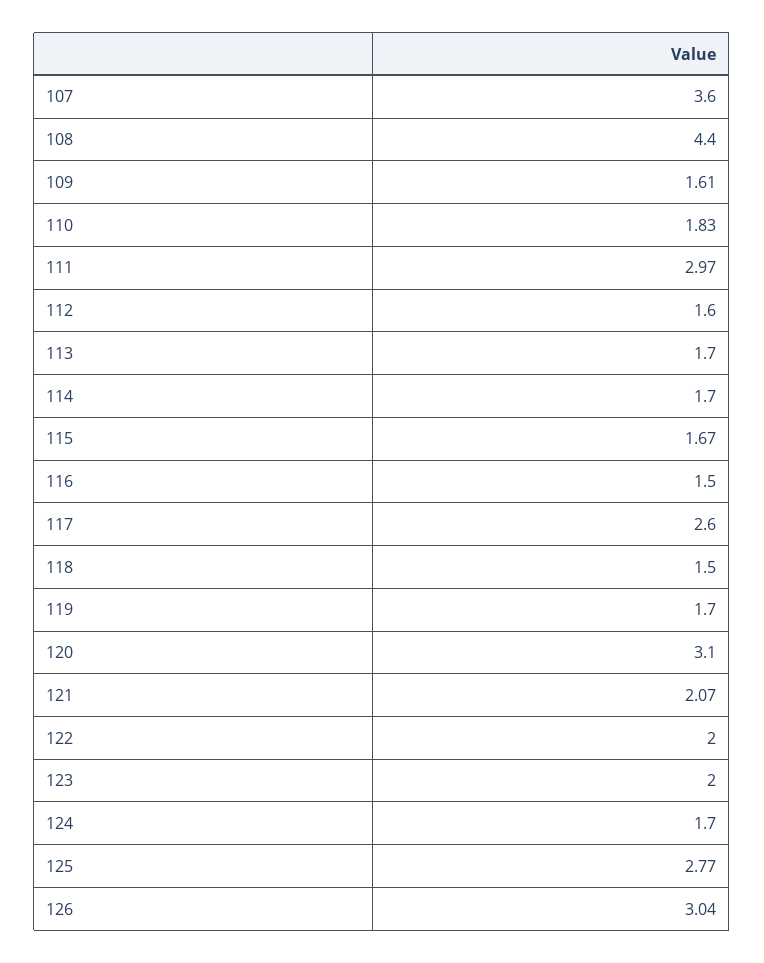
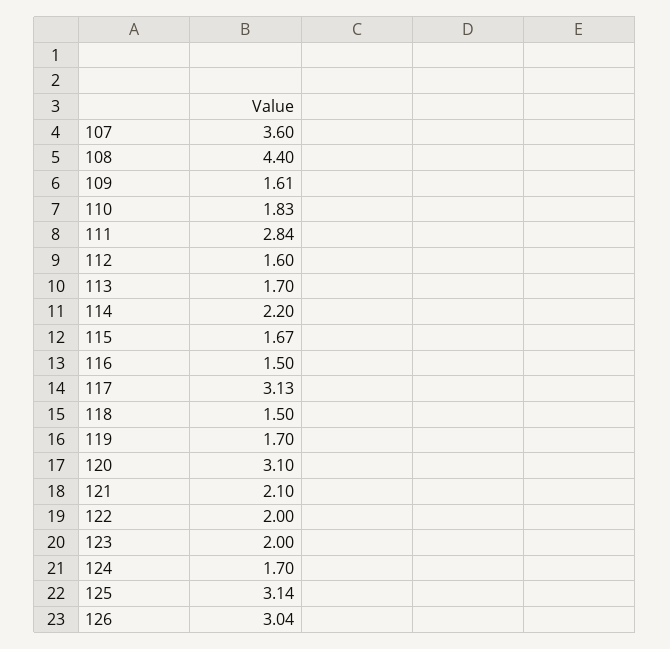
  {
    "107": 3.6,
    "108": 4.4,
    "109": 1.61,
    "110": 1.83,
-   "111": 2.97,
+   "111": 2.84,
    "112": 1.6,
    "113": 1.7,
-   "114": 1.7,
+   "114": 2.2,
    "115": 1.67,
    "116": 1.5,
-   "117": 2.6,
+   "117": 3.13,
    "118": 1.5,
    "119": 1.7,
    "120": 3.1,
-   "121": 2.07,
+   "121": 2.1,
    "122": 2,
    "123": 2,
    "124": 1.7,
-   "125": 2.77,
+   "125": 3.14,
    "126": 3.04
  }

